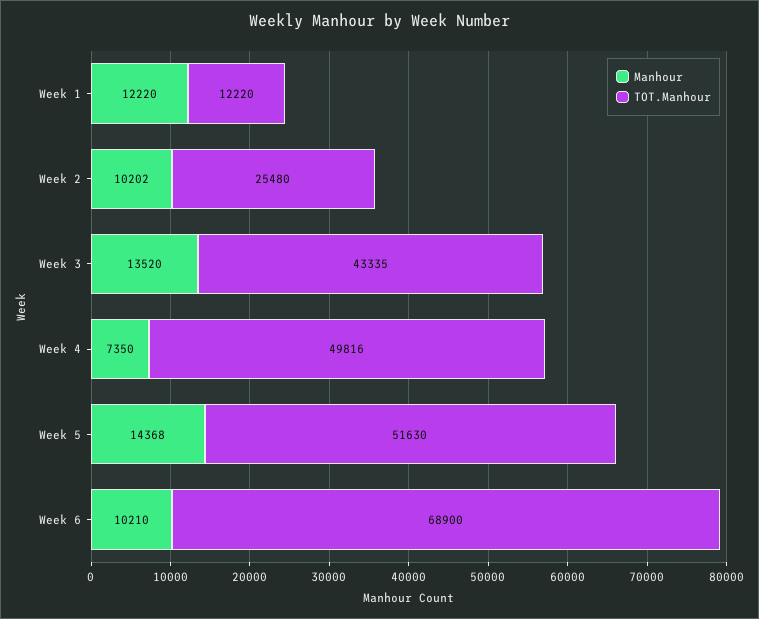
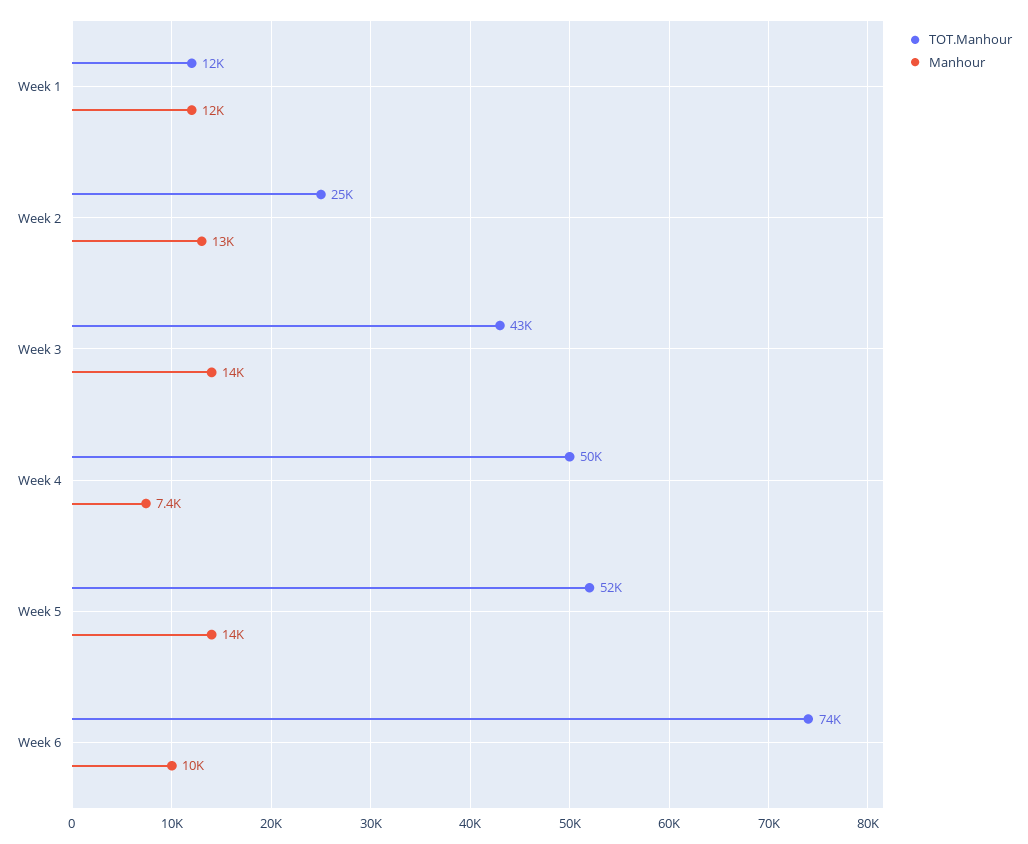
  {
    "Manhour": {
      "Week 1": 12220,
-     "Week 2": 10202,
+     "Week 2": 13000,
      "Week 3": 13520,
      "Week 4": 7350,
      "Week 5": 14368,
      "Week 6": 10210
    },
    "TOT.Manhour": {
      "Week 1": 12220,
      "Week 2": 25480,
      "Week 3": 43335,
      "Week 4": 49816,
      "Week 5": 51630,
-     "Week 6": 68900
+     "Week 6": 74000
    }
  }

